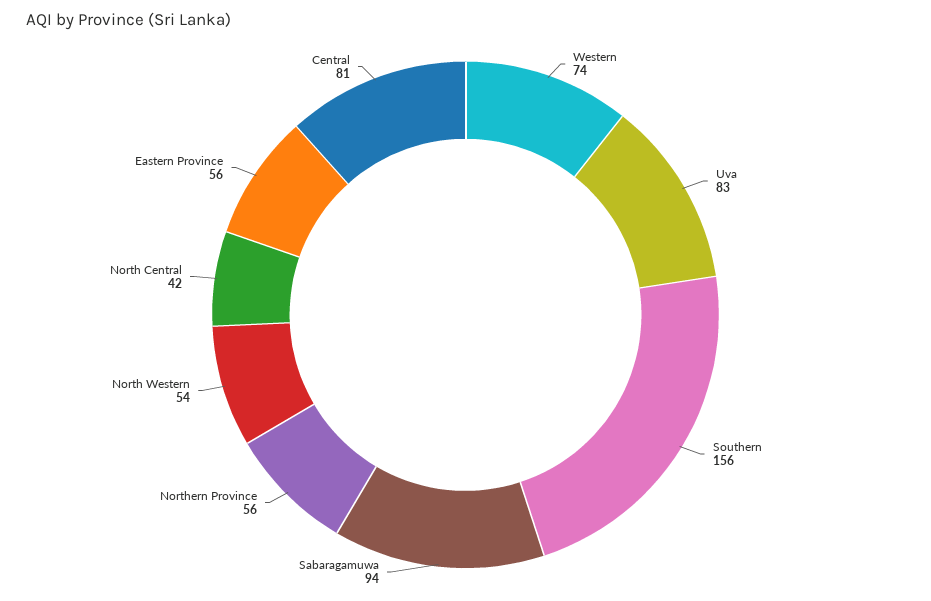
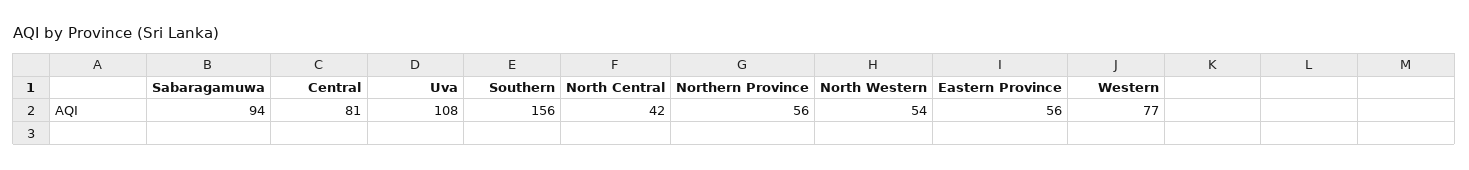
  {
-   "Western": 74,
+   "Western": 77,
-   "Uva": 83,
+   "Uva": 108,
    "Southern": 156,
    "Sabaragamuwa": 94,
    "Northern Province": 56,
    "North Western": 54,
    "North Central": 42,
    "Eastern Province": 56,
    "Central": 81
  }

